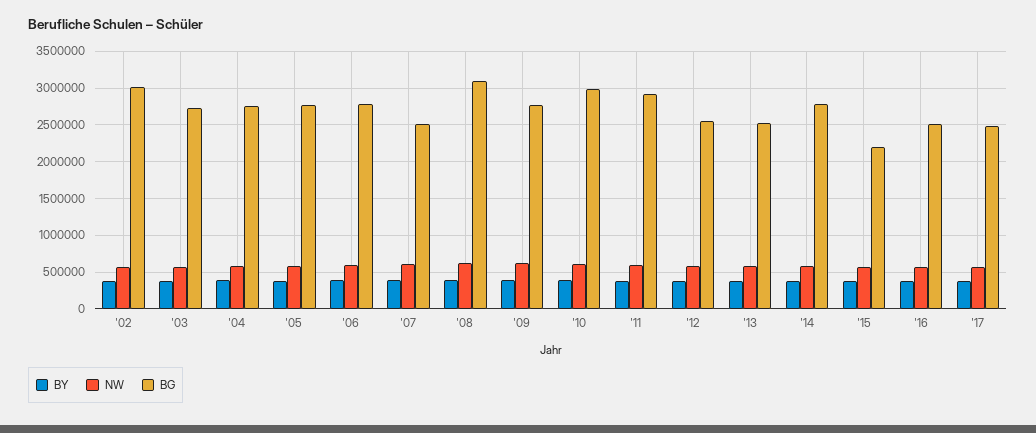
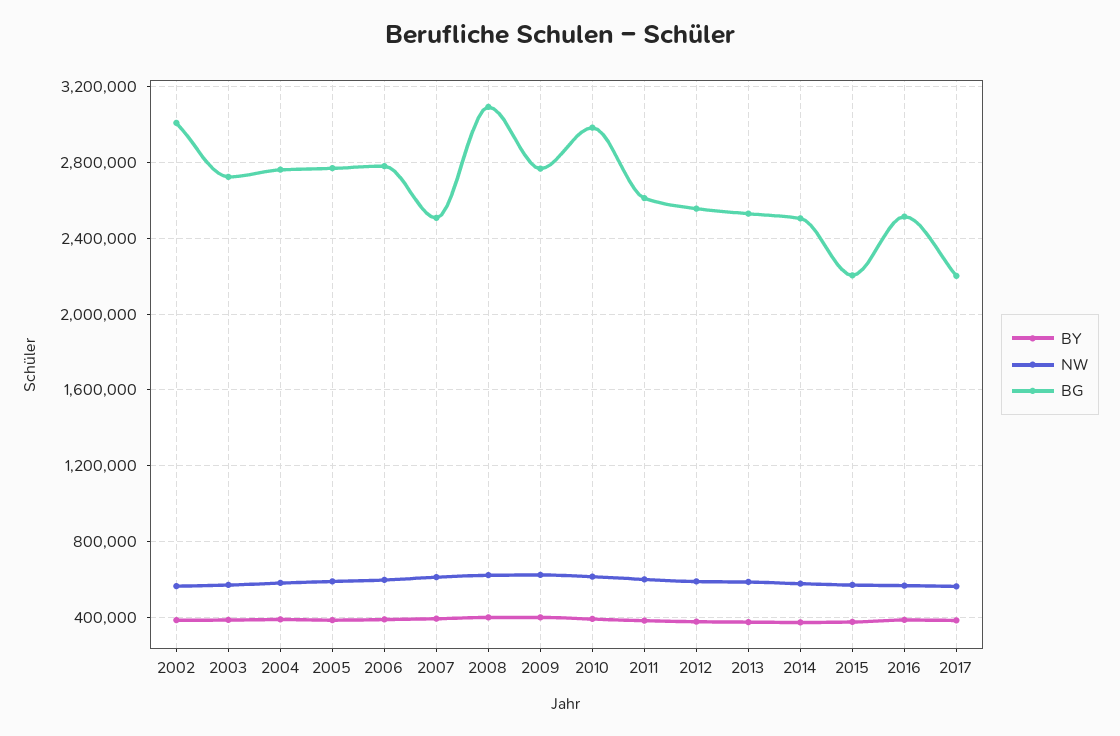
  {
    "BY": {
      "'02": 400000,
      "'03": 400000,
      "'04": 400000,
      "'05": 400000,
      "'06": 400000,
      "'07": 400000,
      "'08": 400000,
      "'09": 400000,
      "'10": 400000,
      "'11": 400000,
      "'12": 400000,
      "'13": 350000,
      "'14": 350000,
      "'15": 350000,
      "'16": 400000,
      "'17": 400000
    },
    "NW": {
      "'02": 550000,
      "'03": 550000,
      "'04": 600000,
      "'05": 600000,
      "'06": 600000,
      "'07": 600000,
      "'08": 600000,
      "'09": 600000,
      "'10": 600000,
      "'11": 600000,
      "'12": 600000,
      "'13": 600000,
      "'14": 600000,
      "'15": 550000,
      "'16": 550000,
      "'17": 550000
    },
    "BG": {
      "'02": 3000000,
      "'03": 2750000,
      "'04": 2750000,
      "'05": 2750000,
      "'06": 2800000,
      "'07": 2500000,
      "'08": 3100000,
      "'09": 2750000,
      "'10": 3000000,
-     "'11": 2900000,
+     "'11": 2600000,
      "'12": 2550000,
      "'13": 2550000,
-     "'14": 2800000,
+     "'14": 2500000,
      "'15": 2200000,
      "'16": 2500000,
-     "'17": 2500000
+     "'17": 2200000
    }
  }

